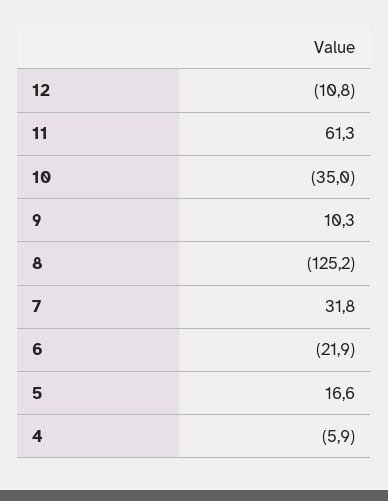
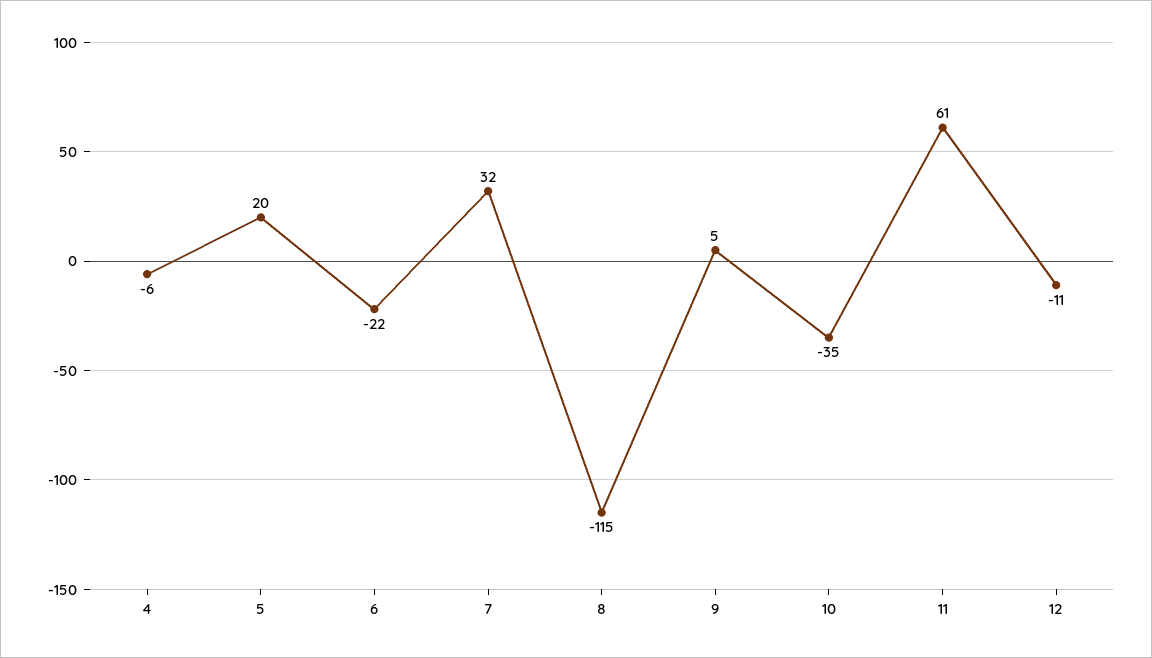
  {
    "12": -10.8,
    "11": 61.3,
    "10": -35,
-   "9": 10.3,
+   "9": 5,
-   "8": -125.2,
+   "8": -115,
    "7": 31.8,
    "6": -21.9,
-   "5": 16.6,
+   "5": 20,
    "4": -5.9
  }

